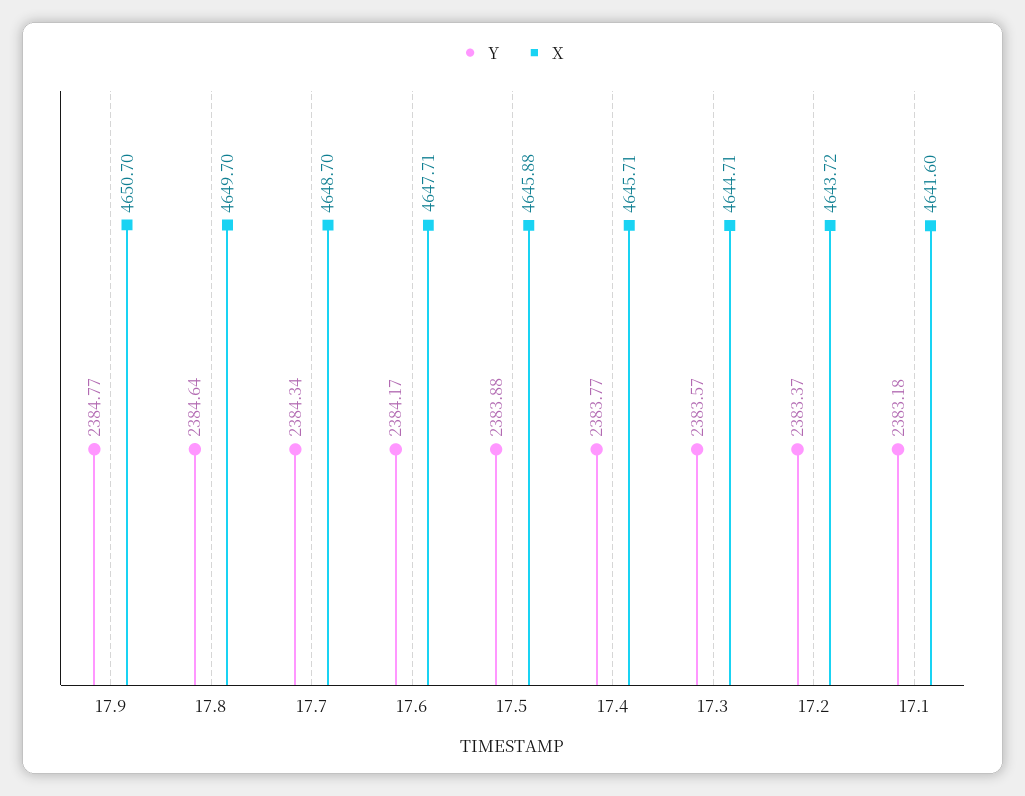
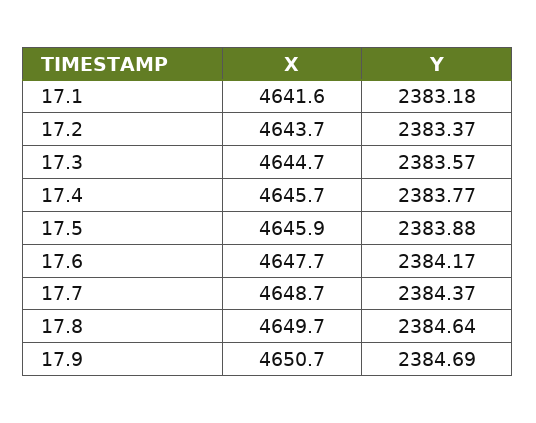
  {
    "Y": {
-     "17.9": 2384.77,
+     "17.9": 2384.69,
      "17.8": 2384.64,
-     "17.7": 2384.34,
+     "17.7": 2384.37,
      "17.6": 2384.17,
      "17.5": 2383.88,
      "17.4": 2383.77,
      "17.3": 2383.57,
      "17.2": 2383.37,
      "17.1": 2383.18
    },
    "X": {
      "17.9": 4650.7,
      "17.8": 4649.7,
      "17.7": 4648.7,
      "17.6": 4647.71,
      "17.5": 4645.88,
      "17.4": 4645.71,
      "17.3": 4644.71,
      "17.2": 4643.72,
      "17.1": 4641.6
    }
  }

